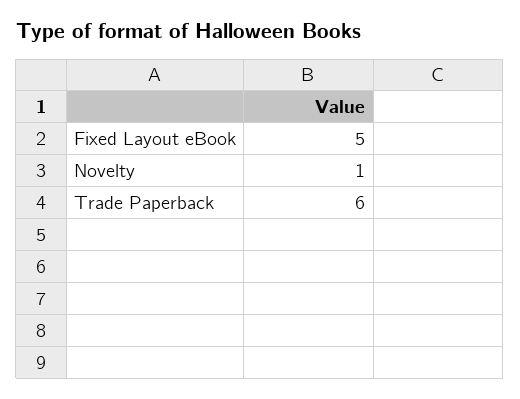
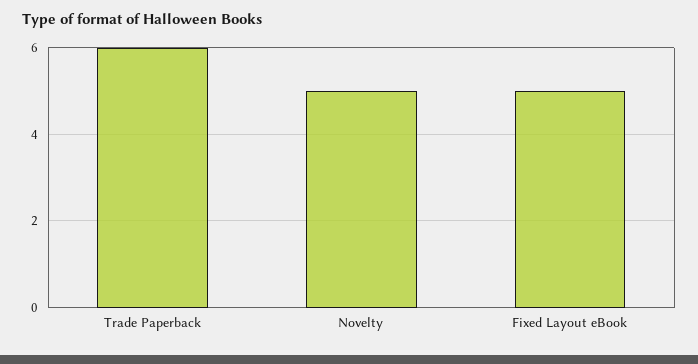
  {
    "Fixed Layout eBook": 5,
-   "Novelty": 1,
+   "Novelty": 5,
    "Trade Paperback": 6
  }

